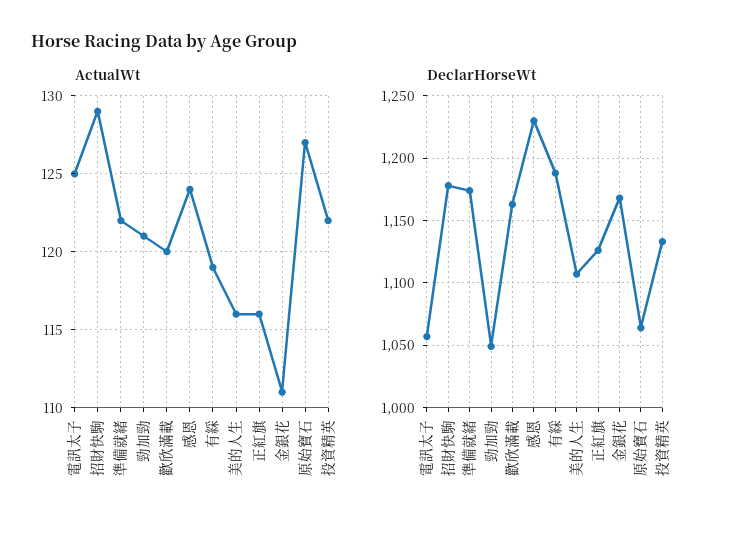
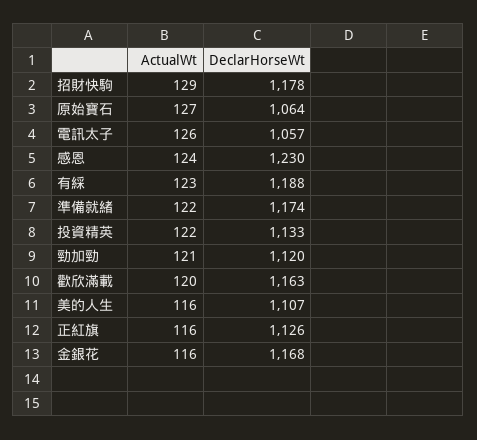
  {
    "ActualWt": {
-     "電訊太子": 125,
+     "電訊太子": 126,
      "招財快駒": 129,
      "準備就緒": 122,
      "勁加勁": 121,
      "歡欣滿載": 120,
      "感恩": 124,
-     "有綵": 119,
+     "有綵": 123,
      "美的人生": 116,
      "正紅旗": 116,
-     "金銀花": 111,
+     "金銀花": 116,
      "原始寶石": 127,
      "投資精英": 122
    },
    "DeclarHorseWt": {
      "電訊太子": 1057,
      "招財快駒": 1178,
      "準備就緒": 1174,
-     "勁加勁": 1050,
+     "勁加勁": 1120,
      "歡欣滿載": 1163,
      "感恩": 1230,
      "有綵": 1188,
      "美的人生": 1107,
      "正紅旗": 1126,
      "金銀花": 1168,
      "原始寶石": 1064,
      "投資精英": 1133
    }
  }

